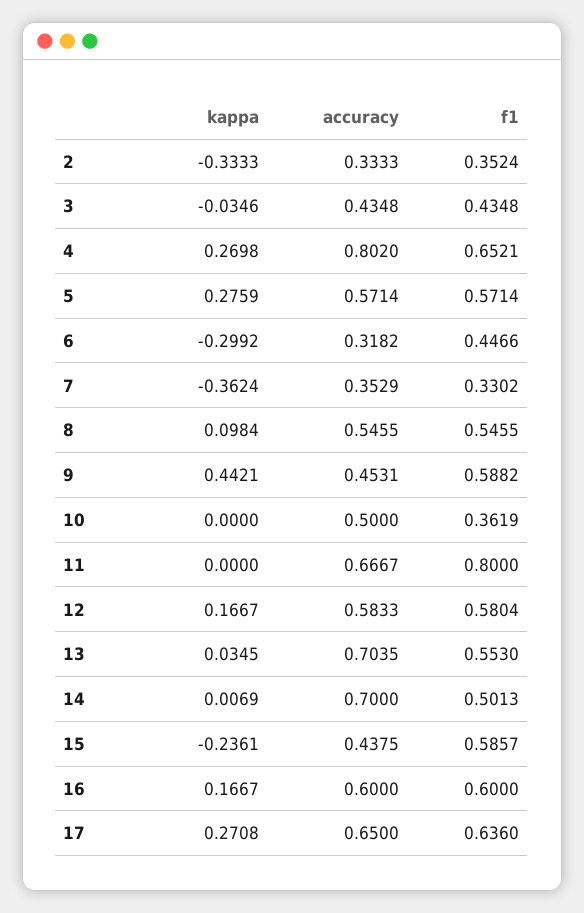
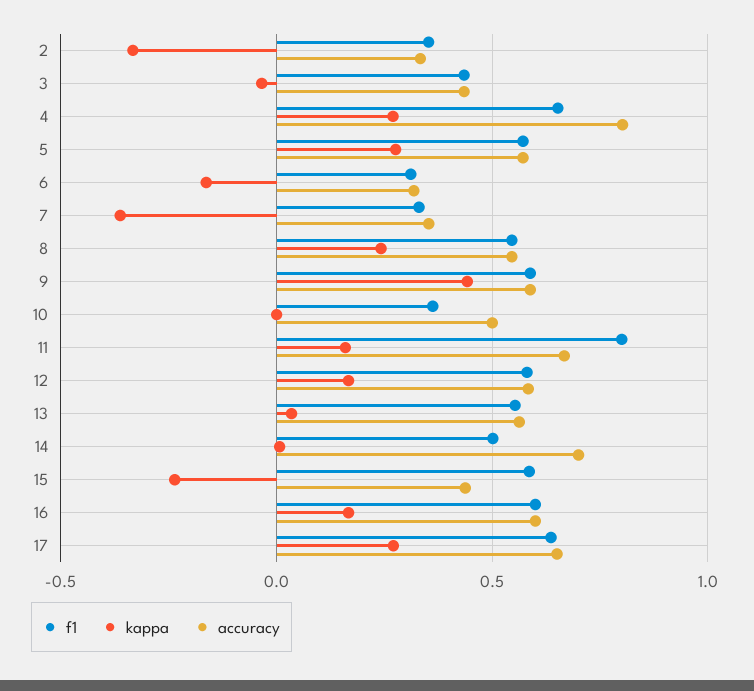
  {
    "kappa": {
      "2": -0.3333,
      "3": -0.0346,
      "4": 0.2698,
      "5": 0.2759,
-     "6": -0.2992,
+     "6": -0.15,
      "7": -0.3624,
-     "8": 0.0984,
+     "8": 0.25,
      "9": 0.4421,
      "10": 0,
-     "11": 0,
+     "11": 0.15,
      "12": 0.1667,
      "13": 0.0345,
      "14": 0.0069,
      "15": -0.2361,
      "16": 0.1667,
      "17": 0.2708
    },
    "accuracy": {
      "2": 0.3333,
      "3": 0.4348,
      "4": 0.802,
      "5": 0.5714,
      "6": 0.3182,
      "7": 0.3529,
      "8": 0.5455,
-     "9": 0.4531,
+     "9": 0.6,
      "10": 0.5,
      "11": 0.6667,
      "12": 0.5833,
-     "13": 0.7035,
+     "13": 0.55,
      "14": 0.7,
      "15": 0.4375,
      "16": 0.6,
      "17": 0.65
    },
    "f1": {
      "2": 0.3524,
      "3": 0.4348,
      "4": 0.6521,
      "5": 0.5714,
-     "6": 0.4466,
+     "6": 0.3,
      "7": 0.3302,
      "8": 0.5455,
      "9": 0.5882,
      "10": 0.3619,
      "11": 0.8,
      "12": 0.5804,
      "13": 0.553,
      "14": 0.5013,
      "15": 0.5857,
      "16": 0.6,
      "17": 0.636
    }
  }

